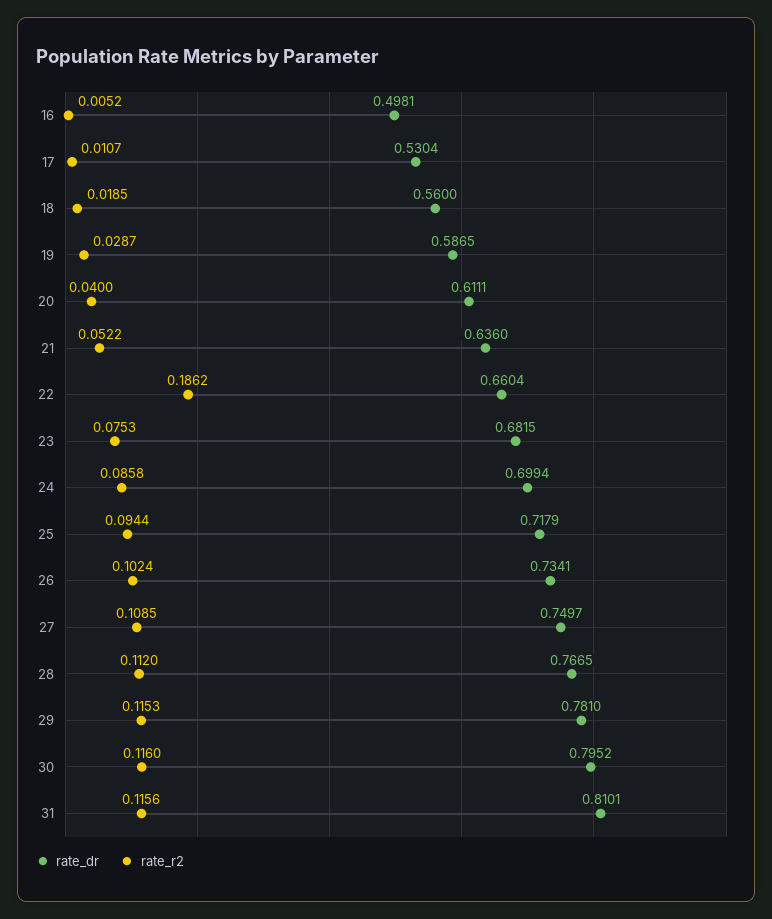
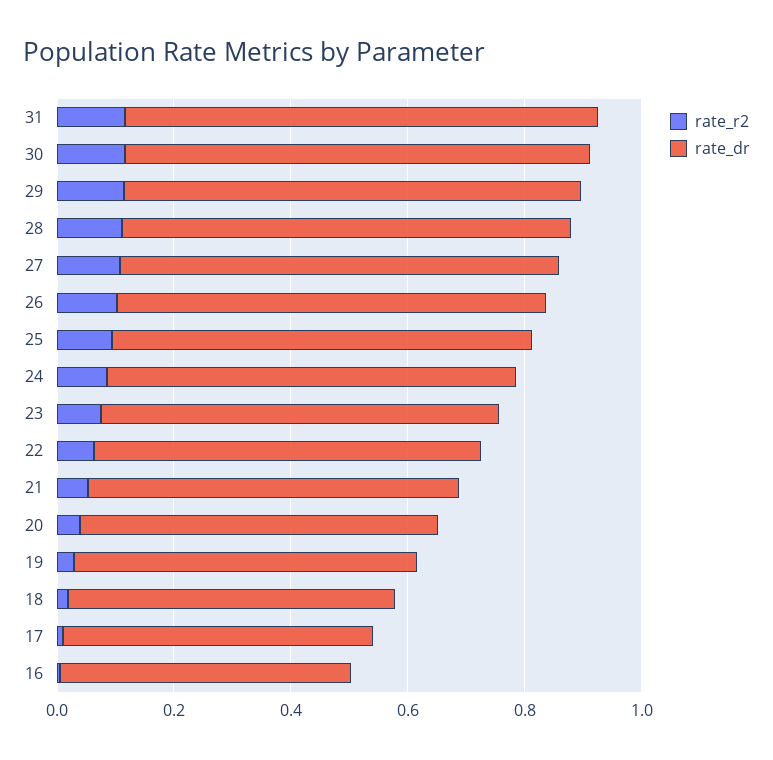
  {
    "rate_dr": {
      "16": 0.4981,
      "17": 0.5304,
      "18": 0.56,
      "19": 0.5865,
      "20": 0.6111,
      "21": 0.636,
      "22": 0.6604,
      "23": 0.6815,
      "24": 0.6994,
      "25": 0.7179,
      "26": 0.7341,
      "27": 0.7497,
      "28": 0.7665,
      "29": 0.781,
      "30": 0.7952,
      "31": 0.8101
    },
    "rate_r2": {
      "16": 0.0052,
      "17": 0.0107,
      "18": 0.0185,
      "19": 0.0287,
      "20": 0.04,
      "21": 0.0522,
-     "22": 0.1862,
+     "22": 0.05,
      "23": 0.0753,
      "24": 0.0858,
      "25": 0.0944,
      "26": 0.1024,
      "27": 0.1085,
      "28": 0.112,
      "29": 0.1153,
      "30": 0.116,
      "31": 0.1156
    }
  }

